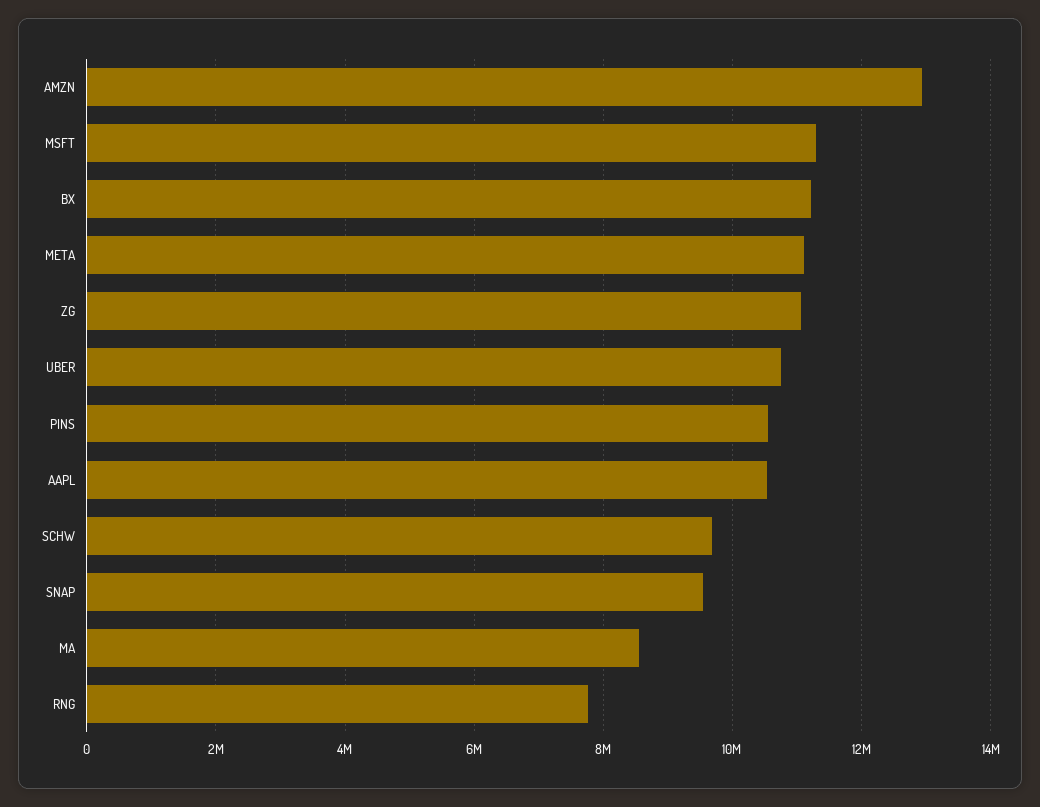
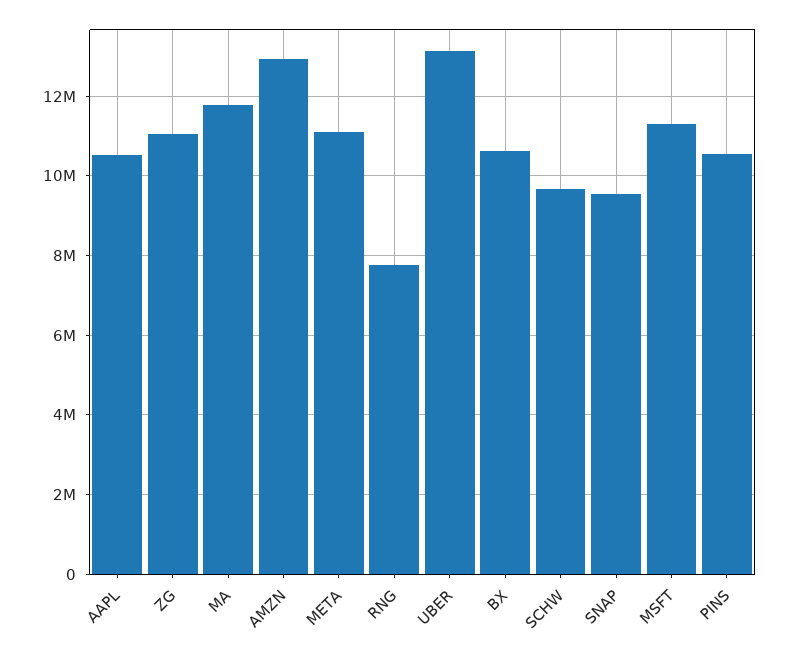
  {
    "AMZN": 13000000,
    "MSFT": 11200000,
-   "BX": 11200000,
+   "BX": 10600000,
    "META": 11200000,
    "ZG": 11000000,
-   "UBER": 10800000,
+   "UBER": 13200000,
    "PINS": 10600000,
    "AAPL": 10600000,
    "SCHW": 9600000,
    "SNAP": 9600000,
-   "MA": 8600000,
+   "MA": 11800000,
    "RNG": 7800000
  }

